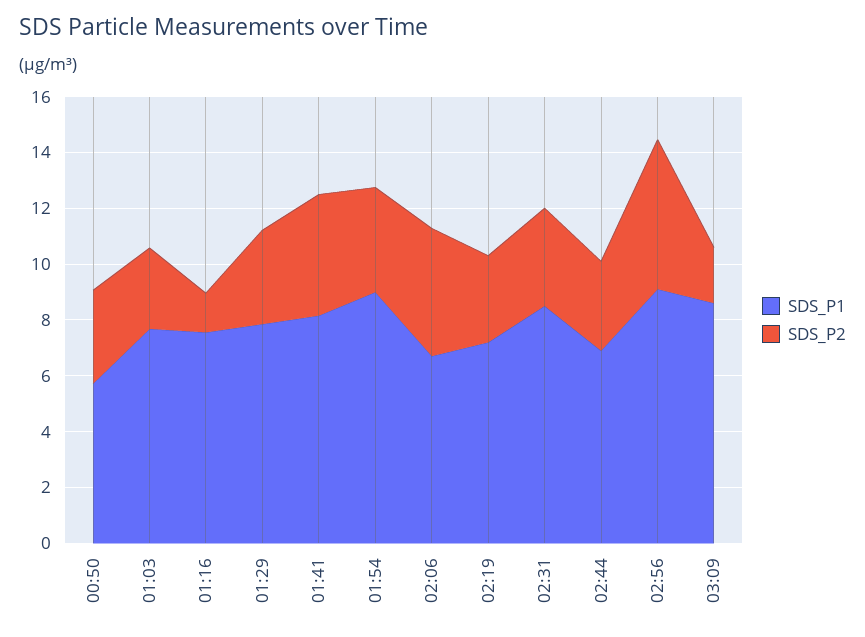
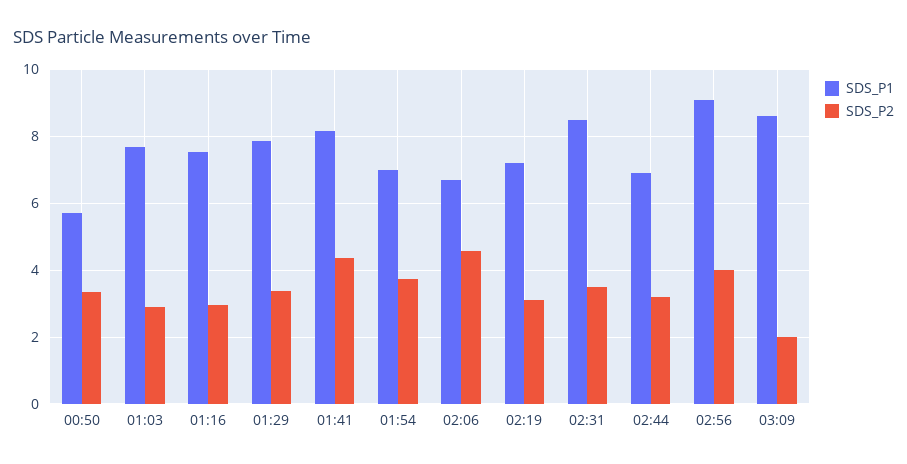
  {
    "SDS_P1": {
      "00:50": 5.8,
      "01:03": 7.6,
      "01:16": 7.6,
      "01:29": 7.8,
      "01:41": 8.2,
-     "01:54": 9,
+     "01:54": 7,
      "02:06": 6.8,
      "02:19": 7.2,
      "02:31": 8.6,
      "02:44": 7,
      "02:56": 9.2,
      "03:09": 8.6
    },
    "SDS_P2": {
      "00:50": 3.4,
      "01:03": 3,
-     "01:16": 1.5,
+     "01:16": 3,
      "01:29": 3.4,
      "01:41": 4.4,
      "01:54": 3.8,
      "02:06": 4.6,
      "02:19": 3.2,
      "02:31": 3.6,
      "02:44": 3.2,
-     "02:56": 5.5,
+     "02:56": 4,
      "03:09": 2
    }
  }

